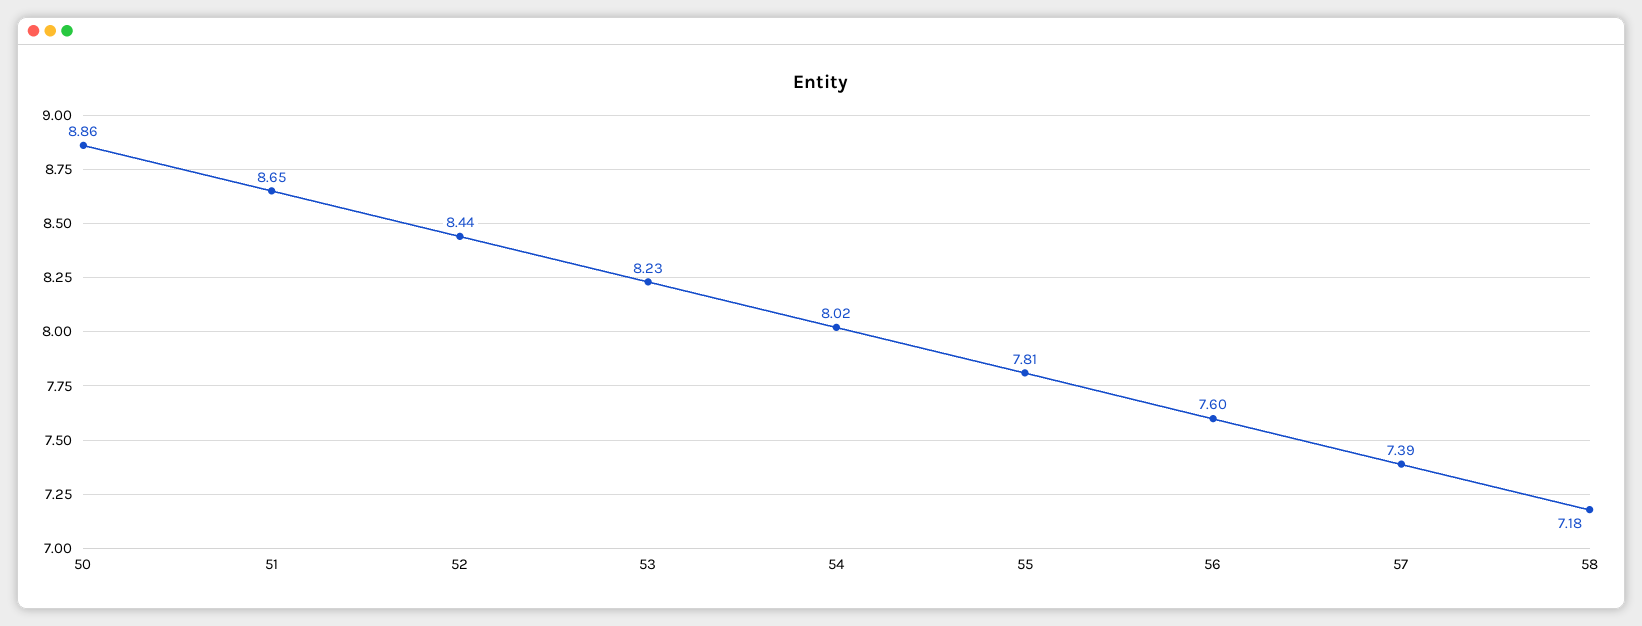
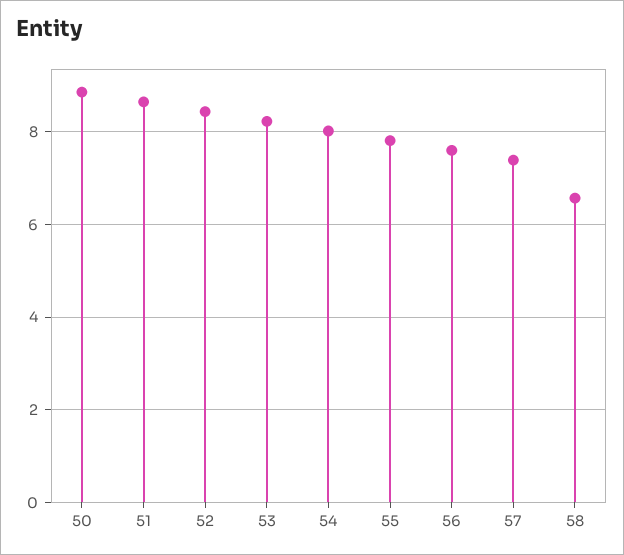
  {
    "50": 8.86,
    "51": 8.65,
    "52": 8.44,
    "53": 8.23,
    "54": 8.02,
    "55": 7.81,
    "56": 7.6,
    "57": 7.39,
-   "58": 7.18
+   "58": 6.6
  }

